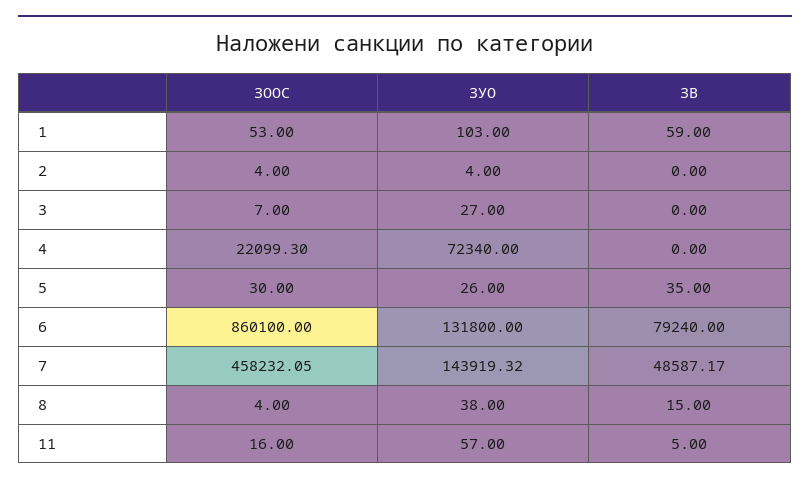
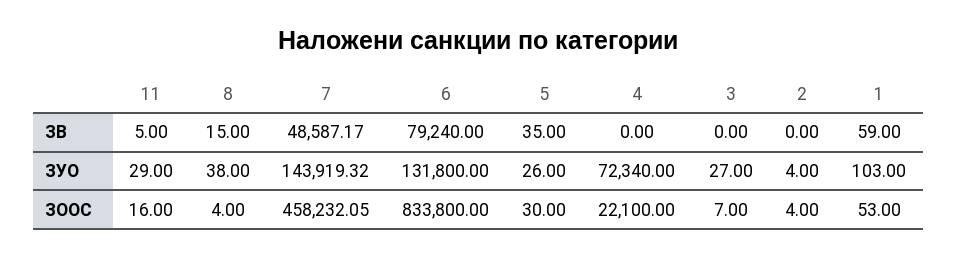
  {
    "ЗООС": {
      "1": 53,
      "2": 4,
      "3": 7,
-     "4": 22099.3,
+     "4": 22100,
      "5": 30,
-     "6": 860100,
+     "6": 833800,
      "7": 458232.05,
      "8": 4,
      "11": 16
    },
    "ЗУО": {
      "1": 103,
      "2": 4,
      "3": 27,
      "4": 72340,
      "5": 26,
      "6": 131800,
      "7": 143919.32,
      "8": 38,
-     "11": 57
+     "11": 29
    },
    "ЗВ": {
      "1": 59,
      "2": 0,
      "3": 0,
      "4": 0,
      "5": 35,
      "6": 79240,
      "7": 48587.17,
      "8": 15,
      "11": 5
    }
  }

